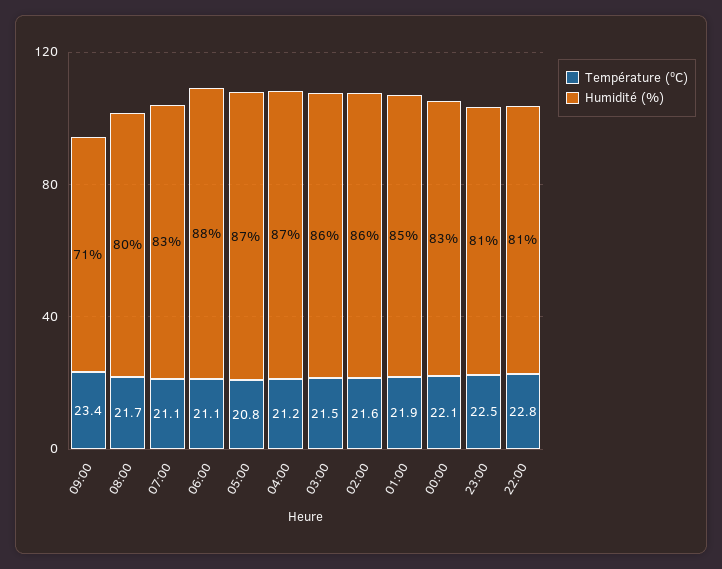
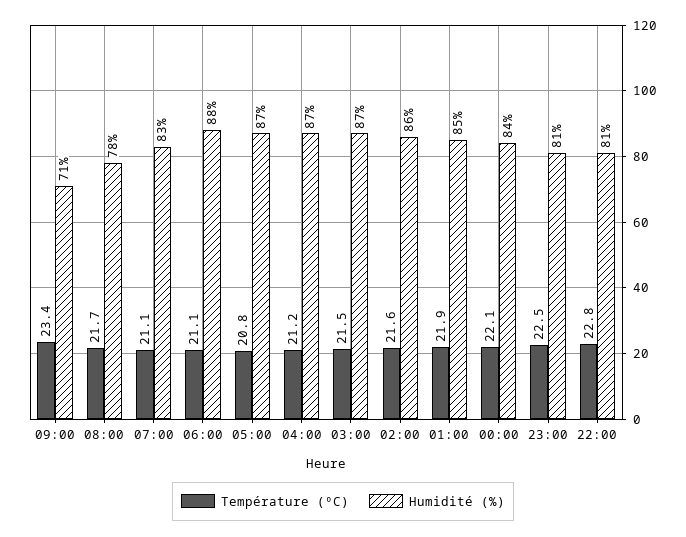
  {
    "Température (ºC)": {
      "09:00": 23.4,
      "08:00": 21.7,
      "07:00": 21.1,
      "06:00": 21.1,
      "05:00": 20.8,
      "04:00": 21.2,
      "03:00": 21.5,
      "02:00": 21.6,
      "01:00": 21.9,
      "00:00": 22.1,
      "23:00": 22.5,
      "22:00": 22.8
    },
    "Humidité (%)": {
      "09:00": 71,
-     "08:00": 80,
+     "08:00": 78,
      "07:00": 83,
      "06:00": 88,
      "05:00": 87,
      "04:00": 87,
-     "03:00": 86,
+     "03:00": 87,
      "02:00": 86,
      "01:00": 85,
-     "00:00": 83,
+     "00:00": 84,
      "23:00": 81,
      "22:00": 81
    }
  }

